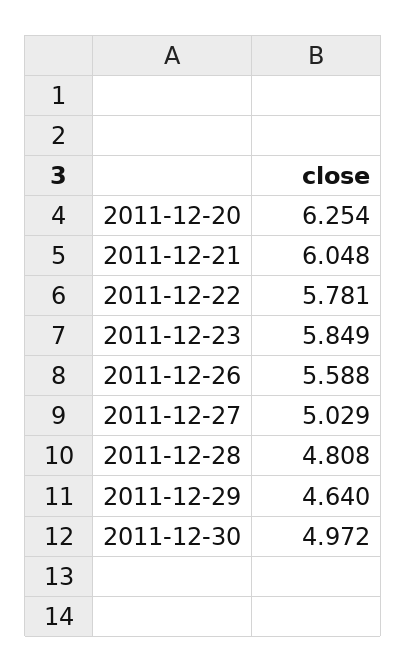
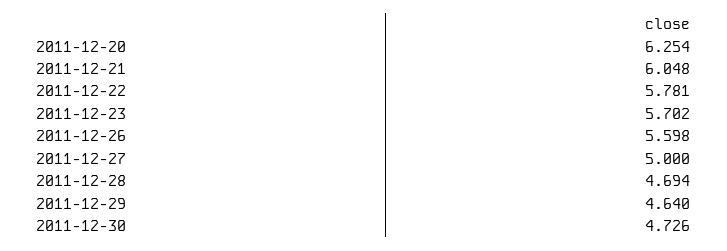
  {
    "2011-12-20": 6.254,
    "2011-12-21": 6.048,
    "2011-12-22": 5.781,
-   "2011-12-23": 5.849,
+   "2011-12-23": 5.702,
-   "2011-12-26": 5.588,
+   "2011-12-26": 5.598,
-   "2011-12-27": 5.029,
+   "2011-12-27": 5,
-   "2011-12-28": 4.808,
+   "2011-12-28": 4.694,
    "2011-12-29": 4.64,
-   "2011-12-30": 4.972
+   "2011-12-30": 4.726
  }

